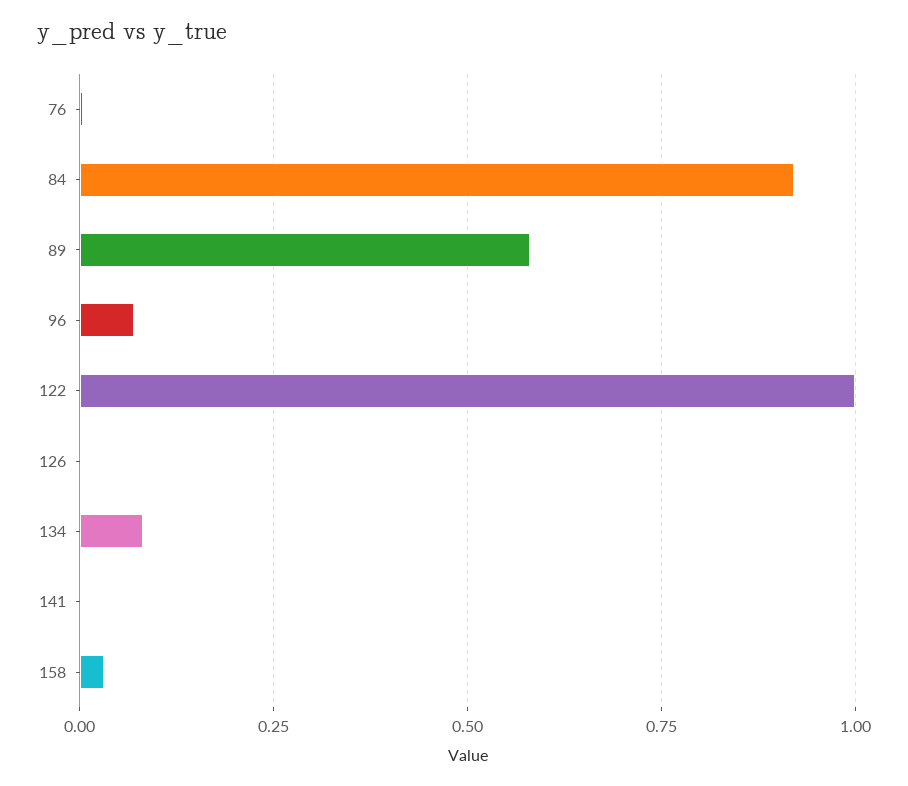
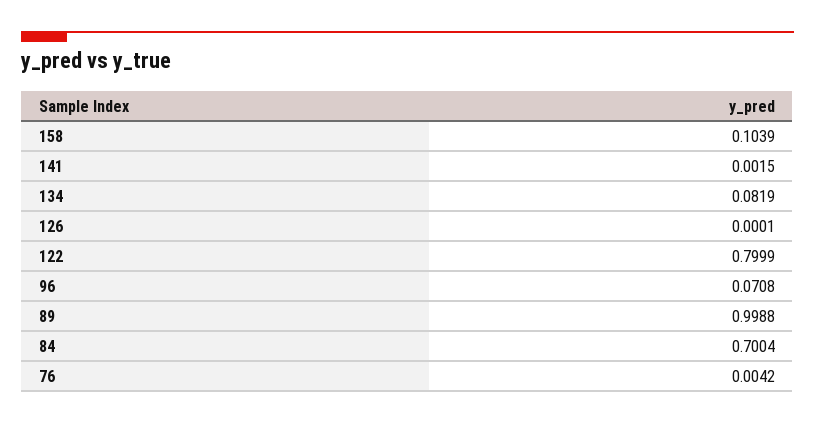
  {
    "76": 0.0042,
-   "84": 0.925,
+   "84": 0.7004,
-   "89": 0.575,
+   "89": 0.9988,
    "96": 0.0708,
-   "122": 1,
+   "122": 0.7999,
    "126": 0.0001,
    "134": 0.0819,
    "141": 0.0015,
-   "158": 0.025
+   "158": 0.1039
  }

